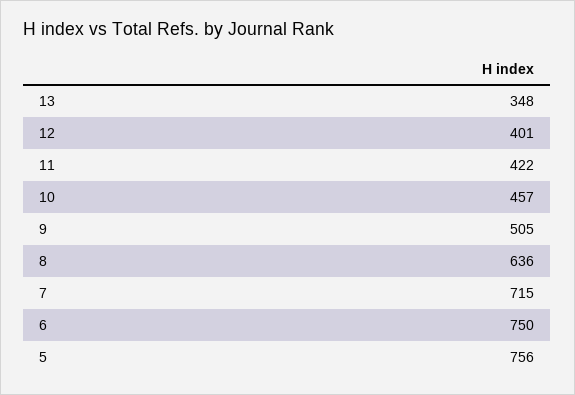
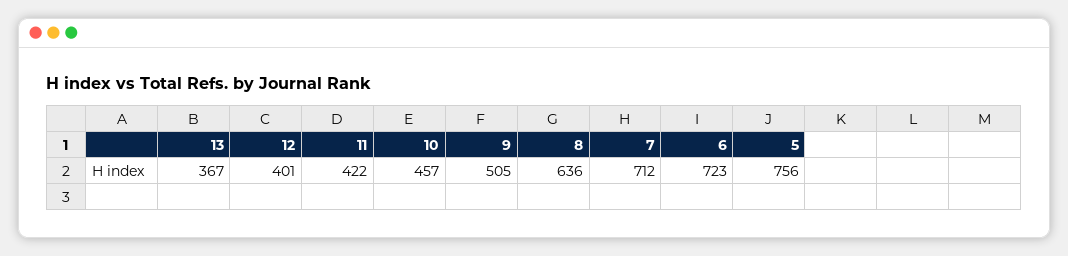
  {
-   "13": 348,
+   "13": 367,
    "12": 401,
    "11": 422,
    "10": 457,
    "9": 505,
    "8": 636,
-   "7": 715,
+   "7": 712,
-   "6": 750,
+   "6": 723,
    "5": 756
  }

